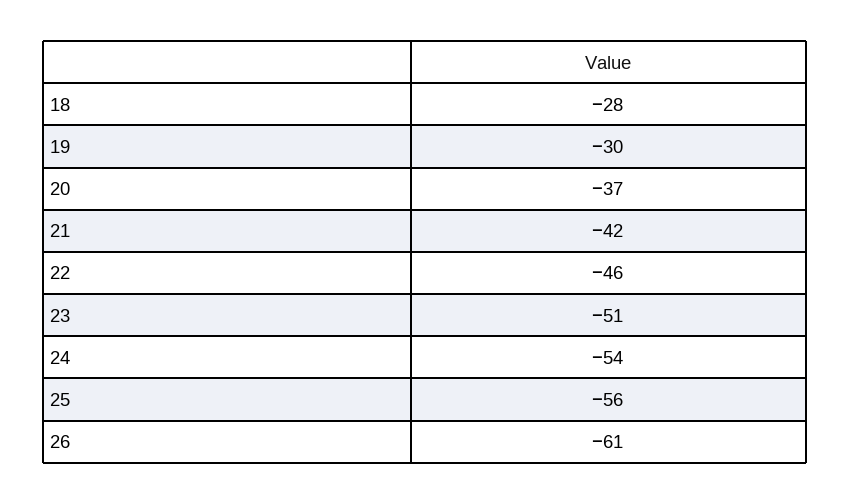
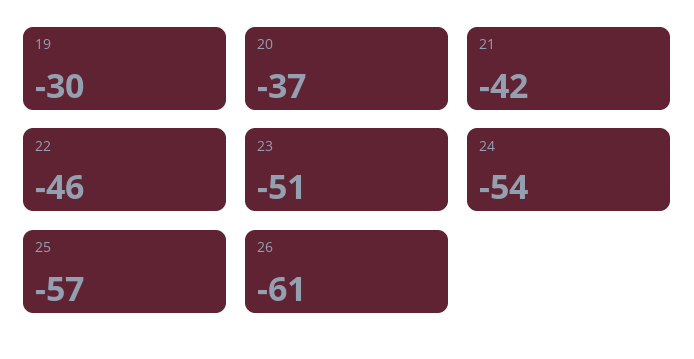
  {
-   "18": -28,
    "19": -30,
    "20": -37,
    "21": -42,
    "22": -46,
    "23": -51,
    "24": -54,
-   "25": -56,
+   "25": -57,
    "26": -61
  }

